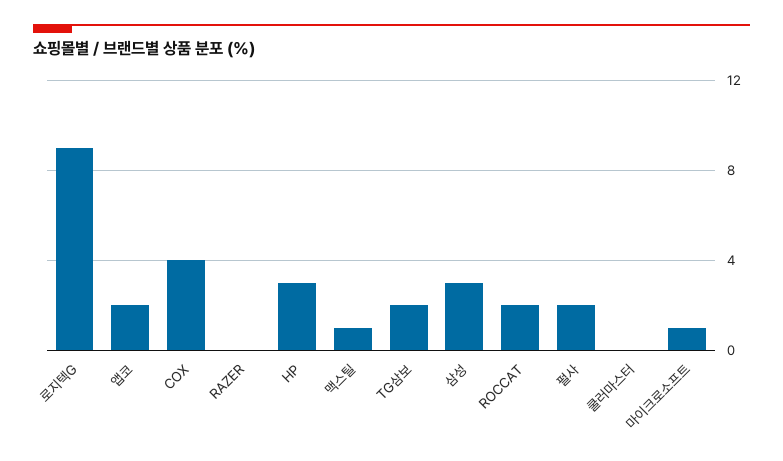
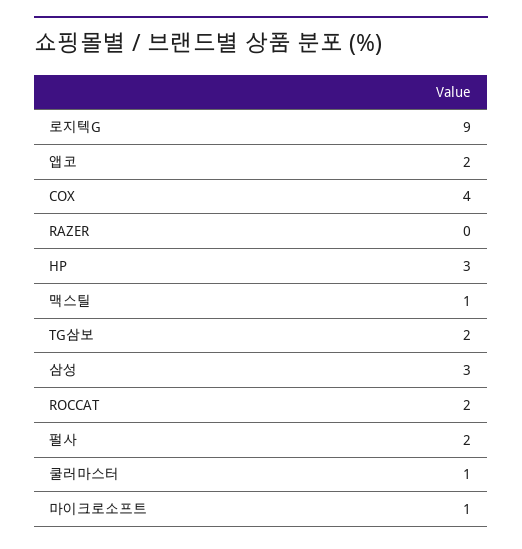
  {
    "로지텍G": 9,
    "앱코": 2,
    "COX": 4,
    "RAZER": 0,
    "HP": 3,
    "맥스틸": 1,
    "TG삼보": 2,
    "삼성": 3,
    "ROCCAT": 2,
    "펄사": 2,
-   "쿨러마스터": 0,
+   "쿨러마스터": 1,
    "마이크로소프트": 1
  }

